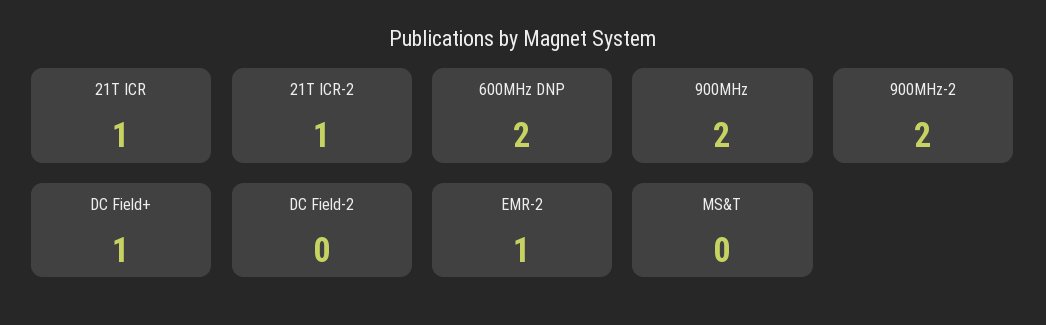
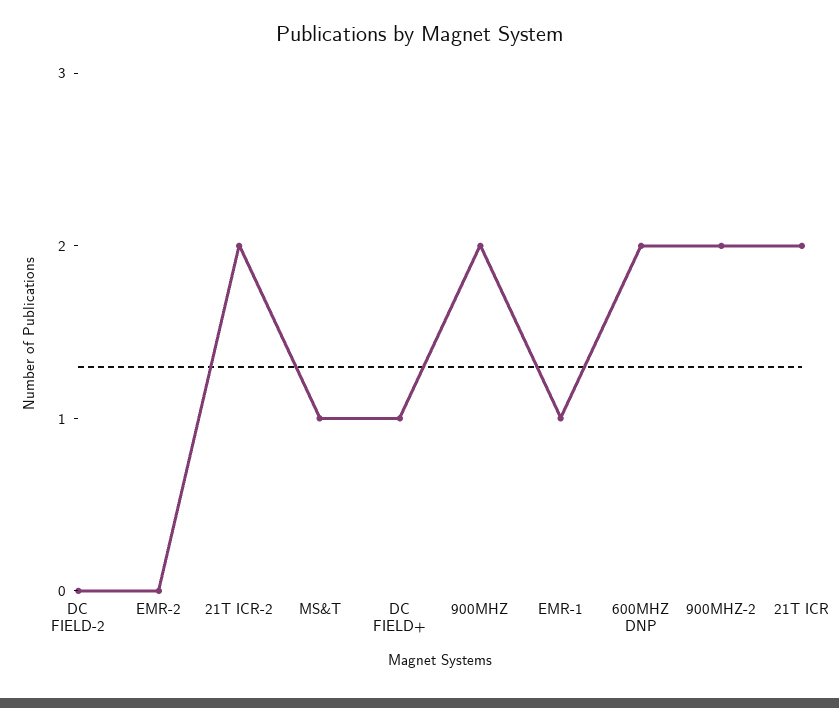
  {
-   "21T ICR": 1,
+   "21T ICR": 2,
-   "21T ICR-2": 1,
+   "21T ICR-2": 2,
    "600MHz DNP": 2,
    "900MHz": 2,
    "900MHz-2": 2,
    "DC Field+": 1,
    "DC Field-2": 0,
-   "EMR-2": 1,
+   "EMR-2": 0,
-   "MS&T": 0
+   "MS&T": 1,
+   "EMR-1": 1
  }

